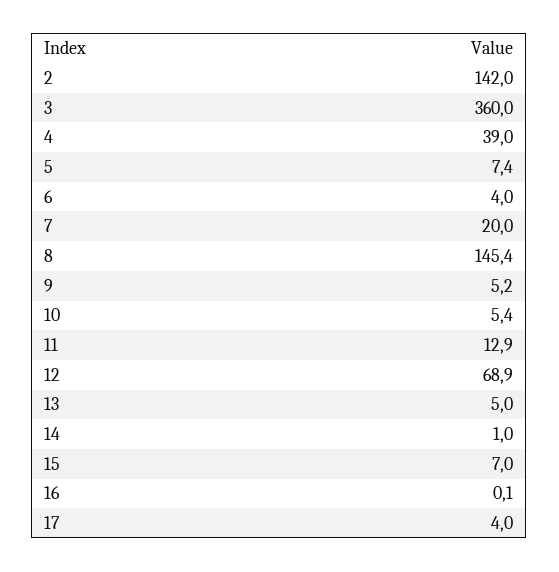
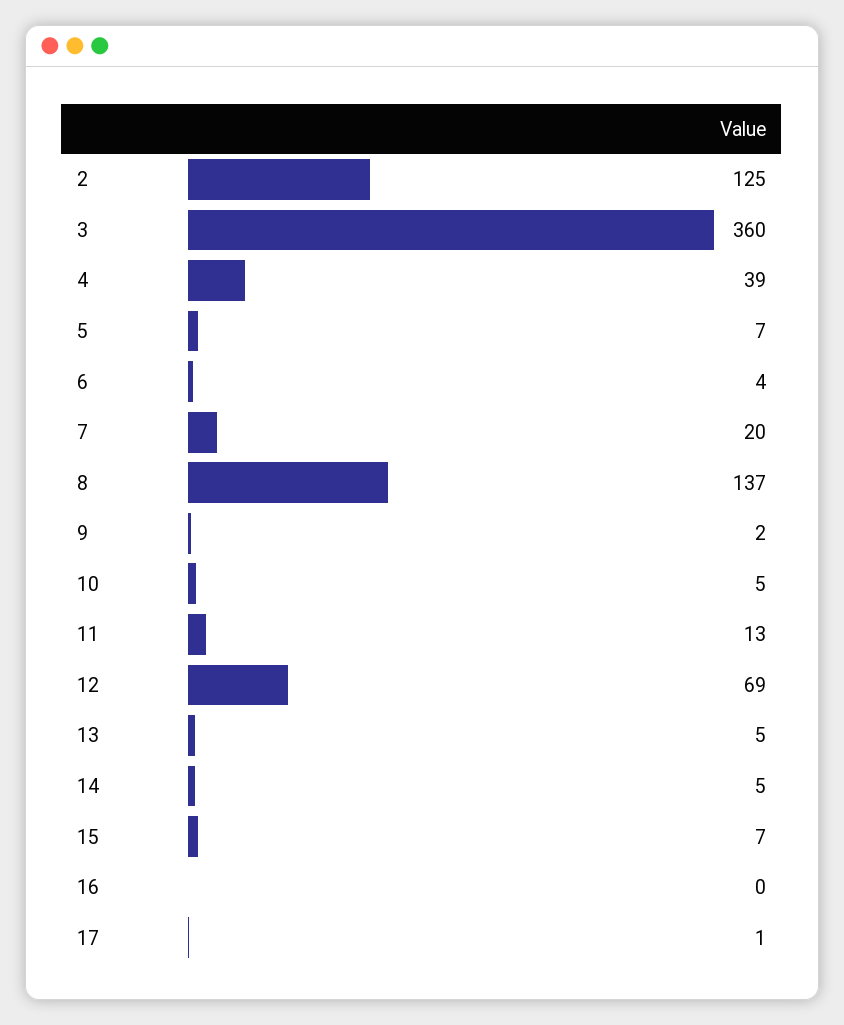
  {
-   "2": 142,
+   "2": 125,
    "3": 360,
    "4": 39,
    "5": 7.4,
    "6": 4,
    "7": 20,
-   "8": 145.4,
+   "8": 137,
-   "9": 5.2,
+   "9": 2,
    "10": 5.4,
    "11": 12.9,
    "12": 68.9,
    "13": 5,
-   "14": 1,
+   "14": 5,
    "15": 7,
    "16": 0.1,
-   "17": 4
+   "17": 1
  }

